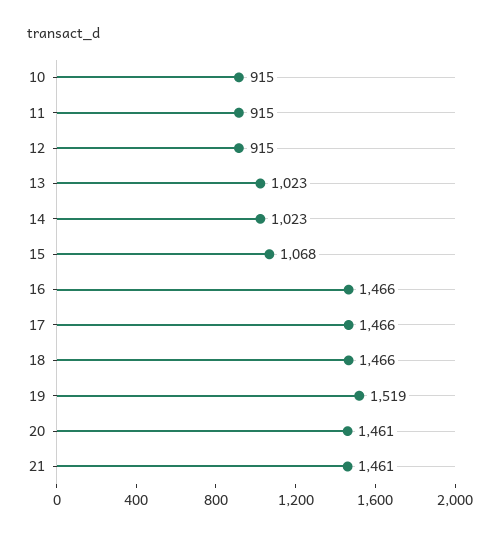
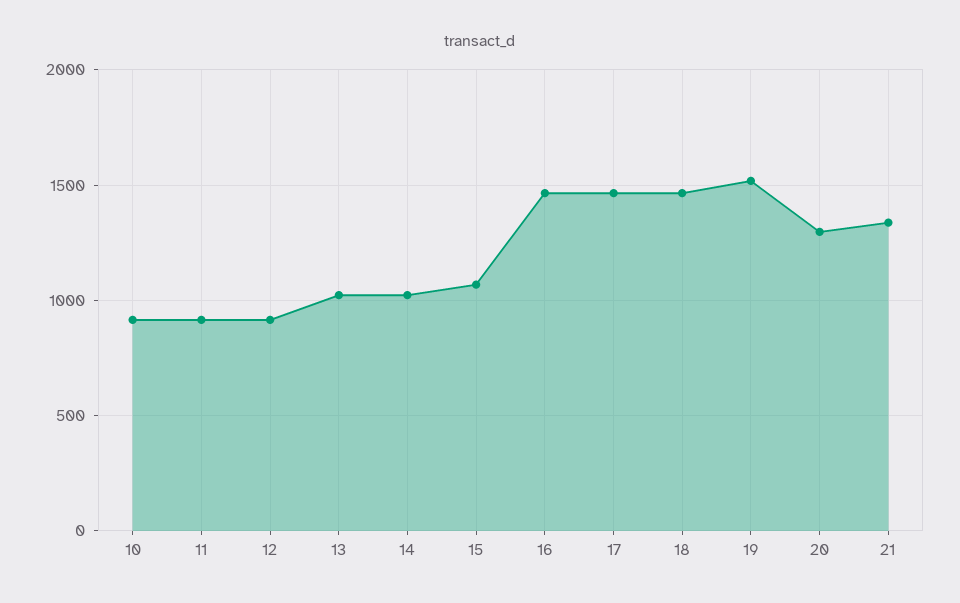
  {
    "10": 915,
    "11": 915,
    "12": 915,
    "13": 1023,
    "14": 1023,
    "15": 1068,
    "16": 1466,
    "17": 1466,
    "18": 1466,
    "19": 1519,
-   "20": 1461,
+   "20": 1300,
-   "21": 1461
+   "21": 1350
  }

